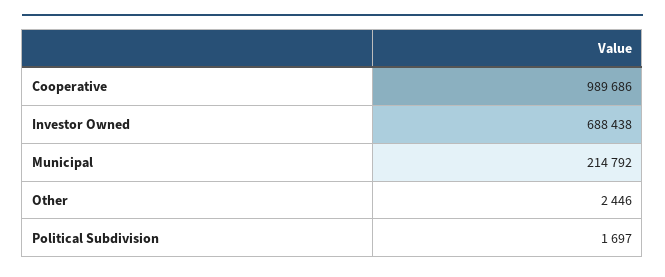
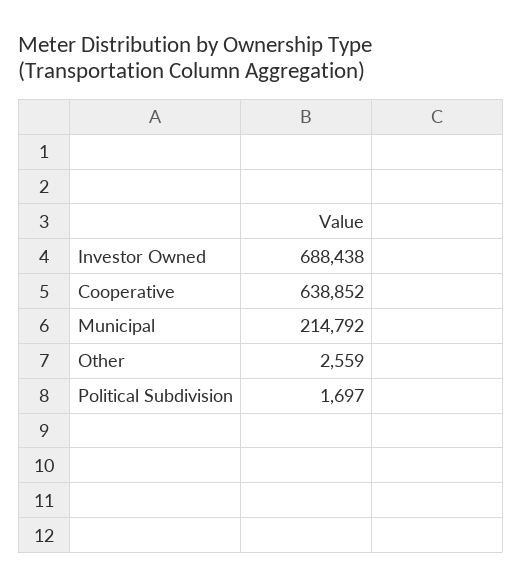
  {
-   "Cooperative": 989686,
+   "Cooperative": 638852,
    "Investor Owned": 688438,
    "Municipal": 214792,
-   "Other": 2446,
+   "Other": 2559,
    "Political Subdivision": 1697
  }

